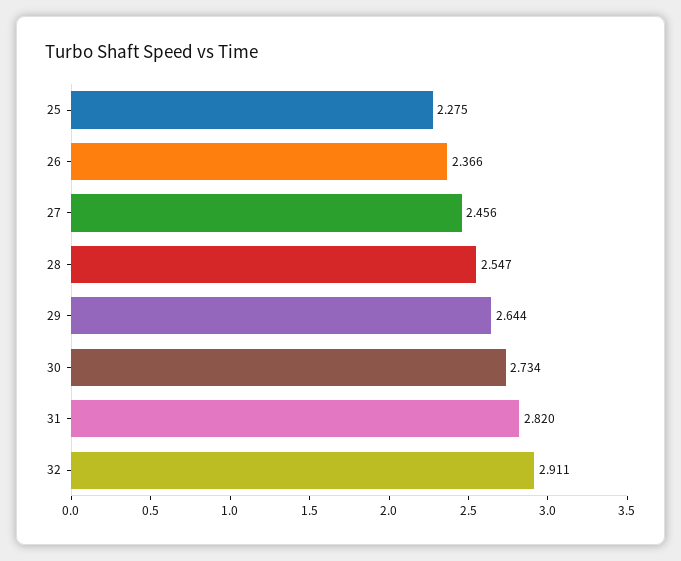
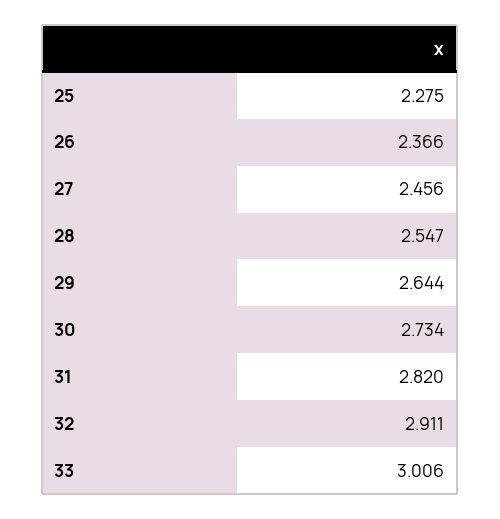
  {
    "25": 2.275,
    "26": 2.366,
    "27": 2.456,
    "28": 2.547,
    "29": 2.644,
    "30": 2.734,
    "31": 2.82,
-   "32": 2.911
+   "32": 2.911,
+   "33": 3.006
  }

